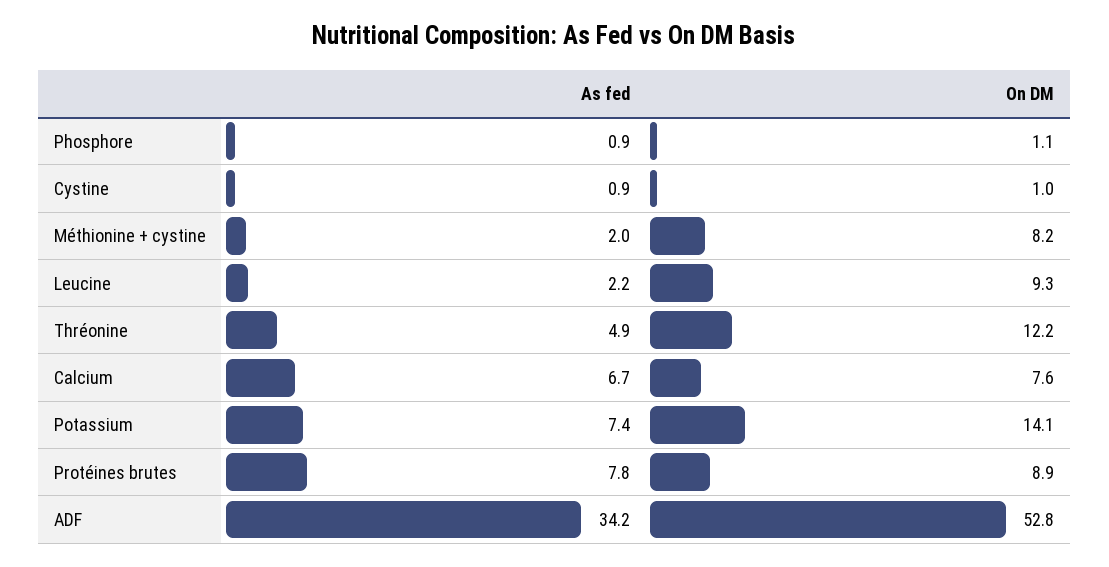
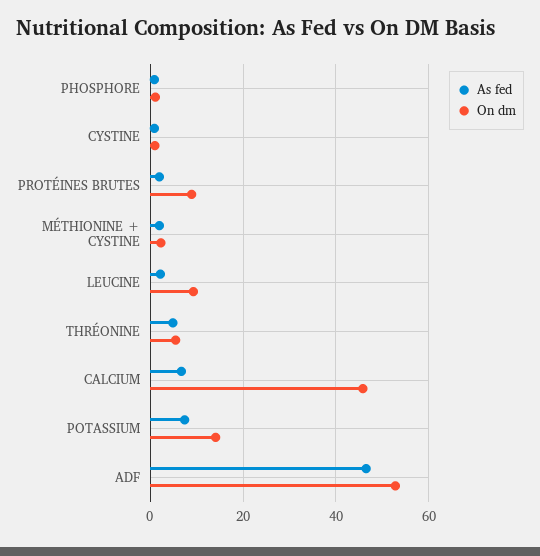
  {
    "As fed": {
      "Phosphore": 0.9,
      "Cystine": 0.9,
      "Méthionine + cystine": 2,
      "Leucine": 2.2,
      "Thréonine": 4.9,
      "Calcium": 6.7,
      "Potassium": 7.4,
-     "Protéines brutes": 7.8,
+     "Protéines brutes": 2,
-     "ADF": 34.2
+     "ADF": 46
    },
    "On DM": {
      "Phosphore": 1.1,
      "Cystine": 1,
-     "Méthionine + cystine": 8.2,
+     "Méthionine + cystine": 2,
      "Leucine": 9.3,
-     "Thréonine": 12.2,
+     "Thréonine": 6,
-     "Calcium": 7.6,
+     "Calcium": 46,
      "Potassium": 14.1,
      "Protéines brutes": 8.9,
      "ADF": 52.8
    }
  }

